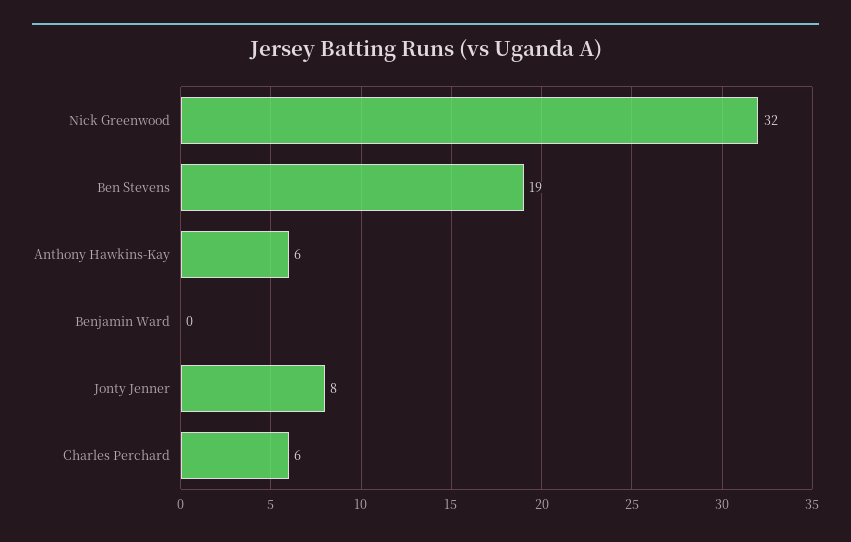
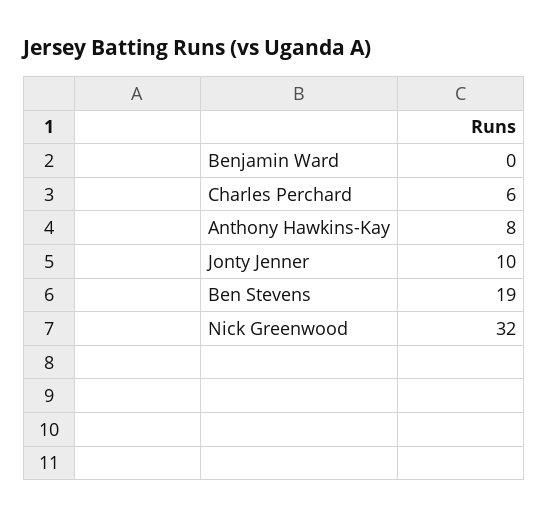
  {
    "Nick Greenwood": 32,
    "Ben Stevens": 19,
-   "Anthony Hawkins-Kay": 6,
+   "Anthony Hawkins-Kay": 8,
    "Benjamin Ward": 0,
-   "Jonty Jenner": 8,
+   "Jonty Jenner": 10,
    "Charles Perchard": 6
  }

